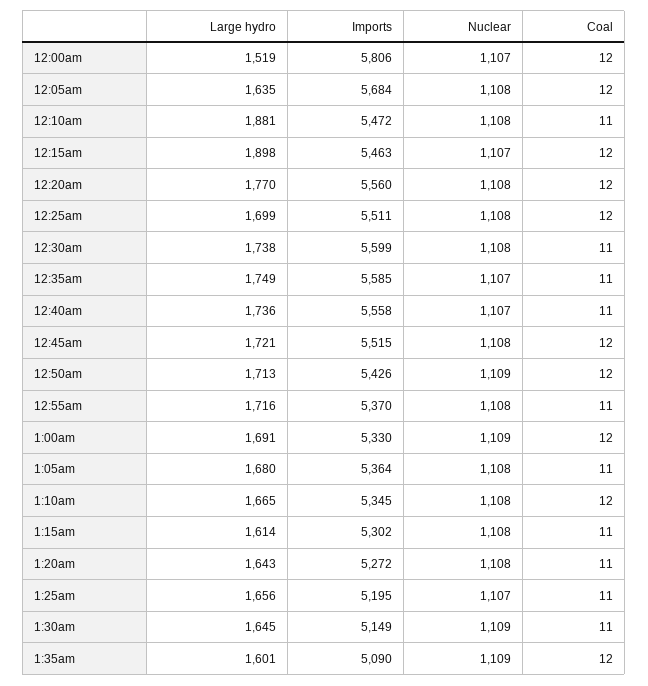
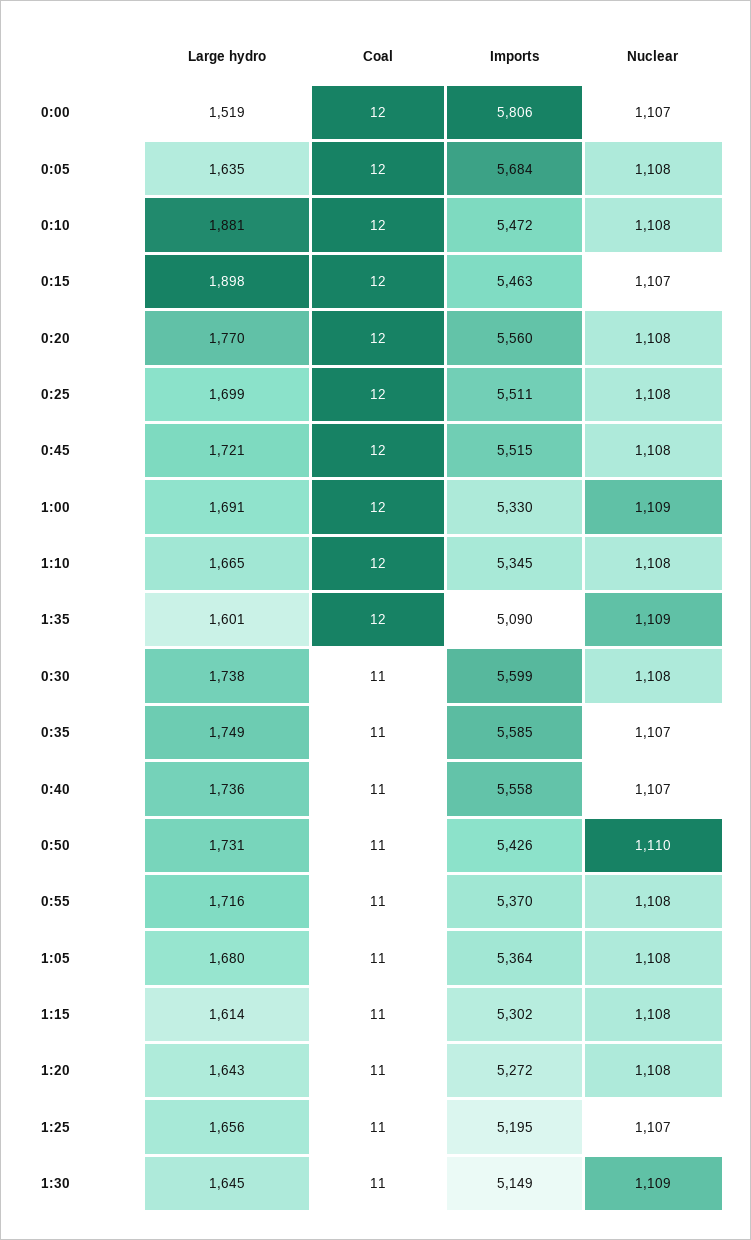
  {
    "Large hydro": {
      "12:00am": 1519,
      "12:05am": 1635,
      "12:10am": 1881,
      "12:15am": 1898,
      "12:20am": 1770,
      "12:25am": 1699,
      "12:30am": 1738,
      "12:35am": 1749,
      "12:40am": 1736,
      "12:45am": 1721,
-     "12:50am": 1713,
+     "12:50am": 1731,
      "12:55am": 1716,
      "1:00am": 1691,
      "1:05am": 1680,
      "1:10am": 1665,
      "1:15am": 1614,
      "1:20am": 1643,
      "1:25am": 1656,
      "1:30am": 1645,
      "1:35am": 1601
    },
    "Imports": {
      "12:00am": 5806,
      "12:05am": 5684,
      "12:10am": 5472,
      "12:15am": 5463,
      "12:20am": 5560,
      "12:25am": 5511,
      "12:30am": 5599,
      "12:35am": 5585,
      "12:40am": 5558,
      "12:45am": 5515,
      "12:50am": 5426,
      "12:55am": 5370,
      "1:00am": 5330,
      "1:05am": 5364,
      "1:10am": 5345,
      "1:15am": 5302,
      "1:20am": 5272,
      "1:25am": 5195,
      "1:30am": 5149,
      "1:35am": 5090
    },
    "Nuclear": {
      "12:00am": 1107,
      "12:05am": 1108,
      "12:10am": 1108,
      "12:15am": 1107,
      "12:20am": 1108,
      "12:25am": 1108,
      "12:30am": 1108,
      "12:35am": 1107,
      "12:40am": 1107,
      "12:45am": 1108,
-     "12:50am": 1109,
+     "12:50am": 1110,
      "12:55am": 1108,
      "1:00am": 1109,
      "1:05am": 1108,
      "1:10am": 1108,
      "1:15am": 1108,
      "1:20am": 1108,
      "1:25am": 1107,
      "1:30am": 1109,
      "1:35am": 1109
    },
    "Coal": {
      "12:00am": 12,
      "12:05am": 12,
-     "12:10am": 11,
+     "12:10am": 12,
      "12:15am": 12,
      "12:20am": 12,
      "12:25am": 12,
      "12:30am": 11,
      "12:35am": 11,
      "12:40am": 11,
      "12:45am": 12,
-     "12:50am": 12,
+     "12:50am": 11,
      "12:55am": 11,
      "1:00am": 12,
      "1:05am": 11,
      "1:10am": 12,
      "1:15am": 11,
      "1:20am": 11,
      "1:25am": 11,
      "1:30am": 11,
      "1:35am": 12
    }
  }

